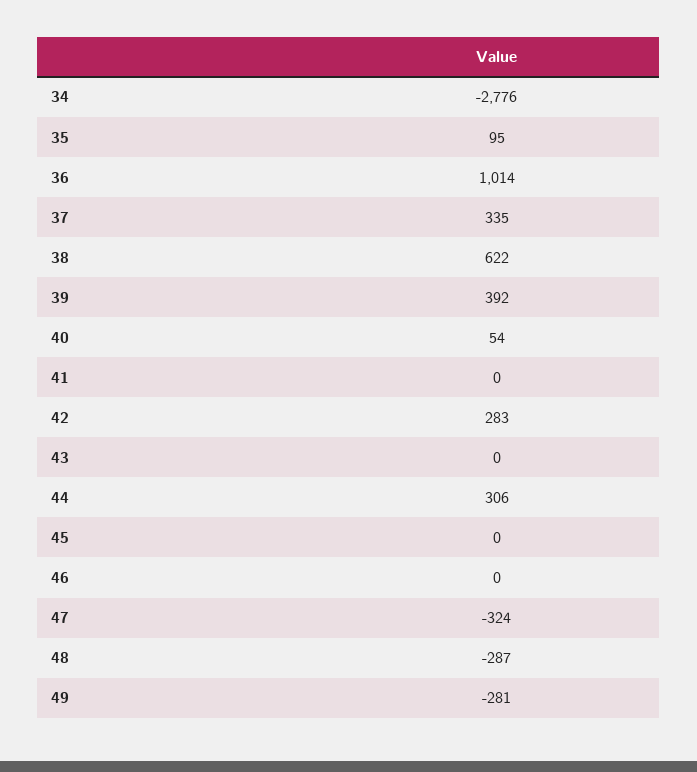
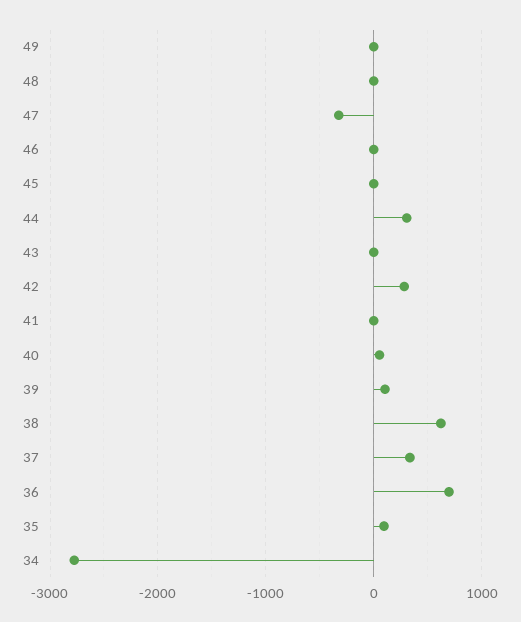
  {
    "34": -2776,
    "35": 95,
-   "36": 1014,
+   "36": 700,
    "37": 335,
    "38": 622,
-   "39": 392,
+   "39": 100,
    "40": 54,
    "41": 0,
    "42": 283,
    "43": 0,
    "44": 306,
    "45": 0,
    "46": 0,
    "47": -324,
-   "48": -287,
+   "48": 0,
-   "49": -281
+   "49": 0
  }

